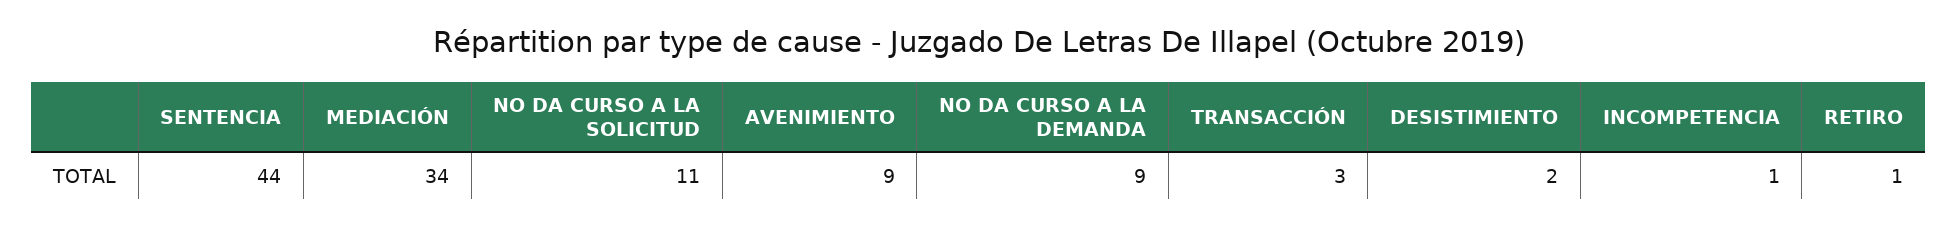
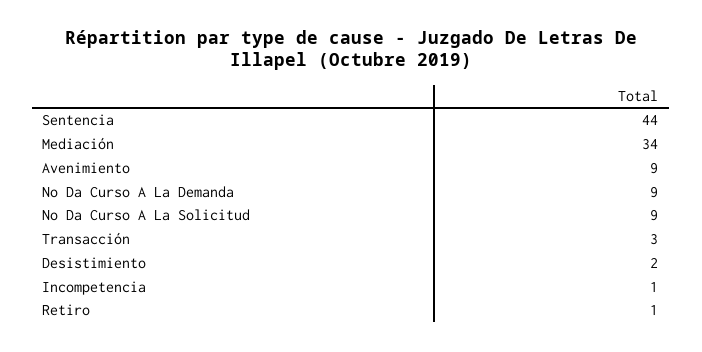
  {
    "SENTENCIA": 44,
    "MEDIACIÓN": 34,
-   "NO DA CURSO A LA SOLICITUD": 11,
+   "NO DA CURSO A LA SOLICITUD": 9,
    "AVENIMIENTO": 9,
    "NO DA CURSO A LA DEMANDA": 9,
    "TRANSACCIÓN": 3,
    "DESISTIMIENTO": 2,
    "INCOMPETENCIA": 1,
    "RETIRO": 1
  }

